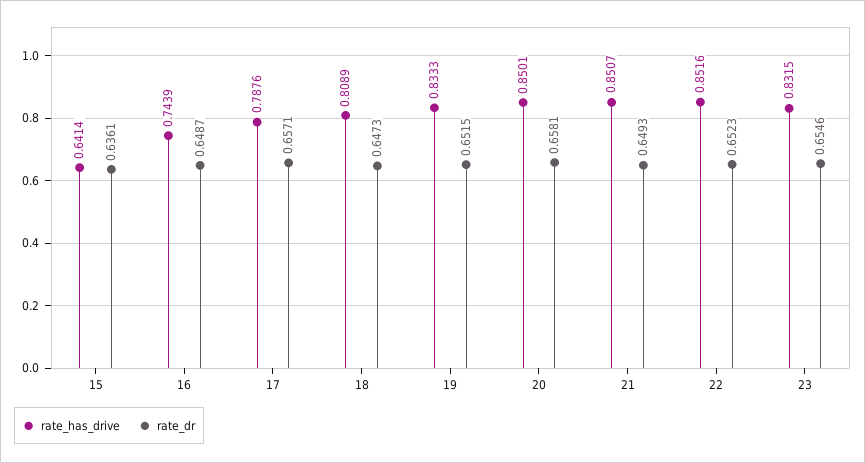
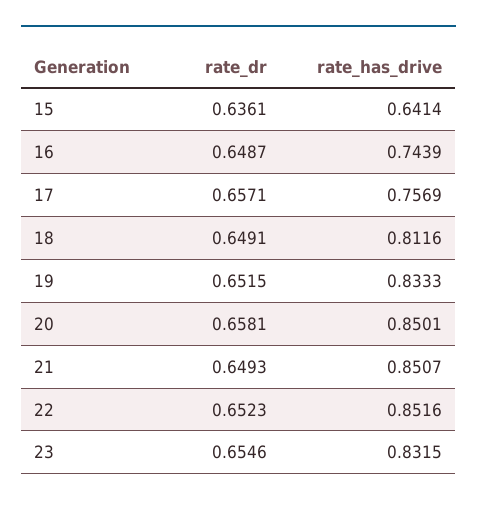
  {
    "rate_has_drive": {
      "15": 0.6414,
      "16": 0.7439,
-     "17": 0.7876,
+     "17": 0.7569,
-     "18": 0.8089,
+     "18": 0.8116,
      "19": 0.8333,
      "20": 0.8501,
      "21": 0.8507,
      "22": 0.8516,
      "23": 0.8315
    },
    "rate_dr": {
      "15": 0.6361,
      "16": 0.6487,
      "17": 0.6571,
-     "18": 0.6473,
+     "18": 0.6491,
      "19": 0.6515,
      "20": 0.6581,
      "21": 0.6493,
      "22": 0.6523,
      "23": 0.6546
    }
  }

